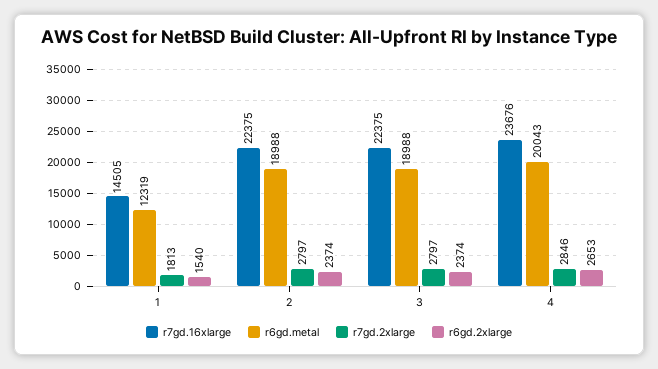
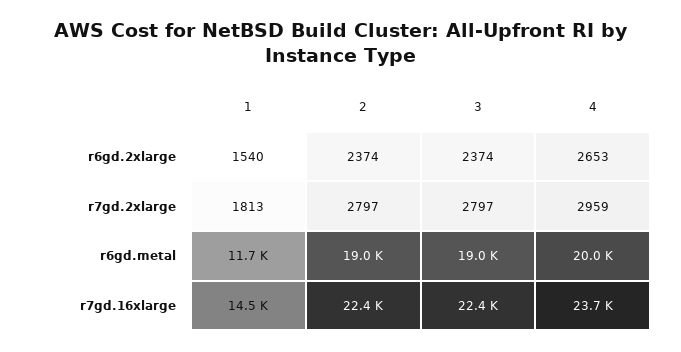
  {
    "r7gd.16xlarge": {
      "1": 14505,
      "2": 22375,
      "3": 22375,
      "4": 23676
    },
    "r6gd.metal": {
-     "1": 12319,
+     "1": 11700,
      "2": 18988,
      "3": 18988,
      "4": 20043
    },
    "r7gd.2xlarge": {
      "1": 1813,
      "2": 2797,
      "3": 2797,
-     "4": 2846
+     "4": 2959
    },
    "r6gd.2xlarge": {
      "1": 1540,
      "2": 2374,
      "3": 2374,
      "4": 2653
    }
  }

